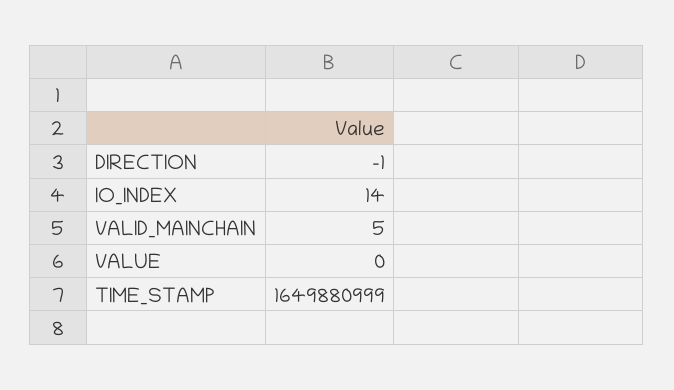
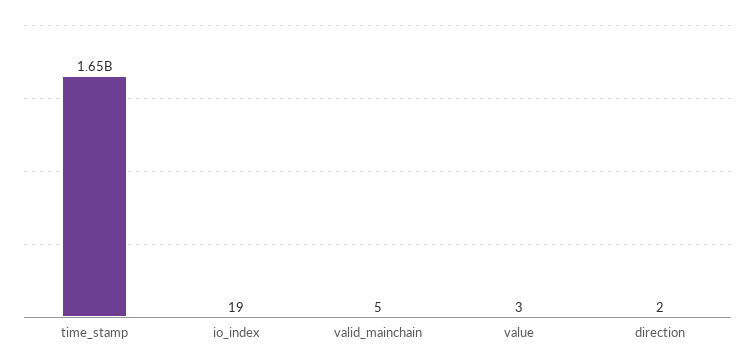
  {
-   "DIRECTION": -1,
+   "DIRECTION": 2,
-   "IO_INDEX": 14,
+   "IO_INDEX": 19,
    "VALID_MAINCHAIN": 5,
-   "VALUE": 0,
+   "VALUE": 3,
    "TIME_STAMP": 1649880999
  }

